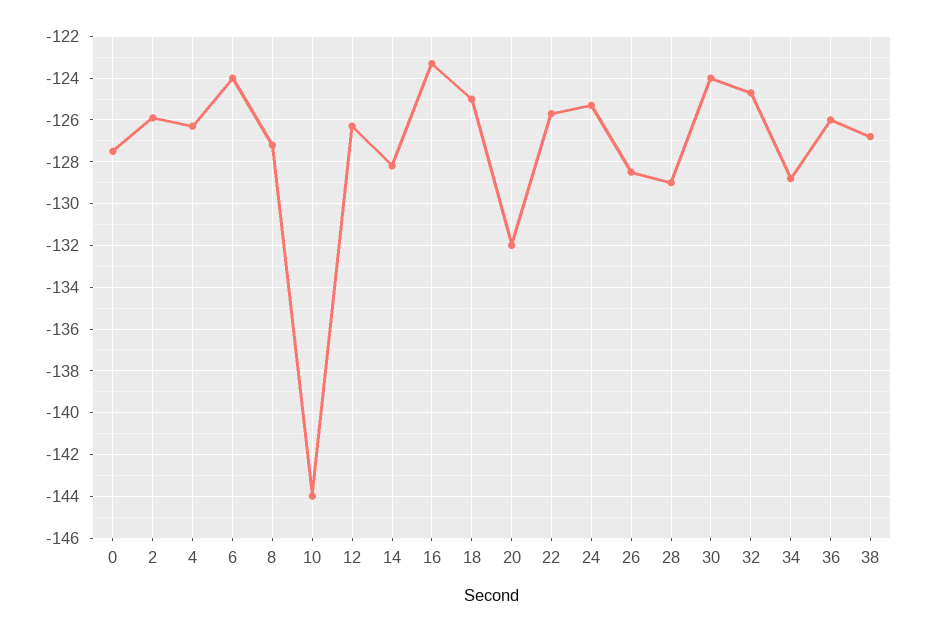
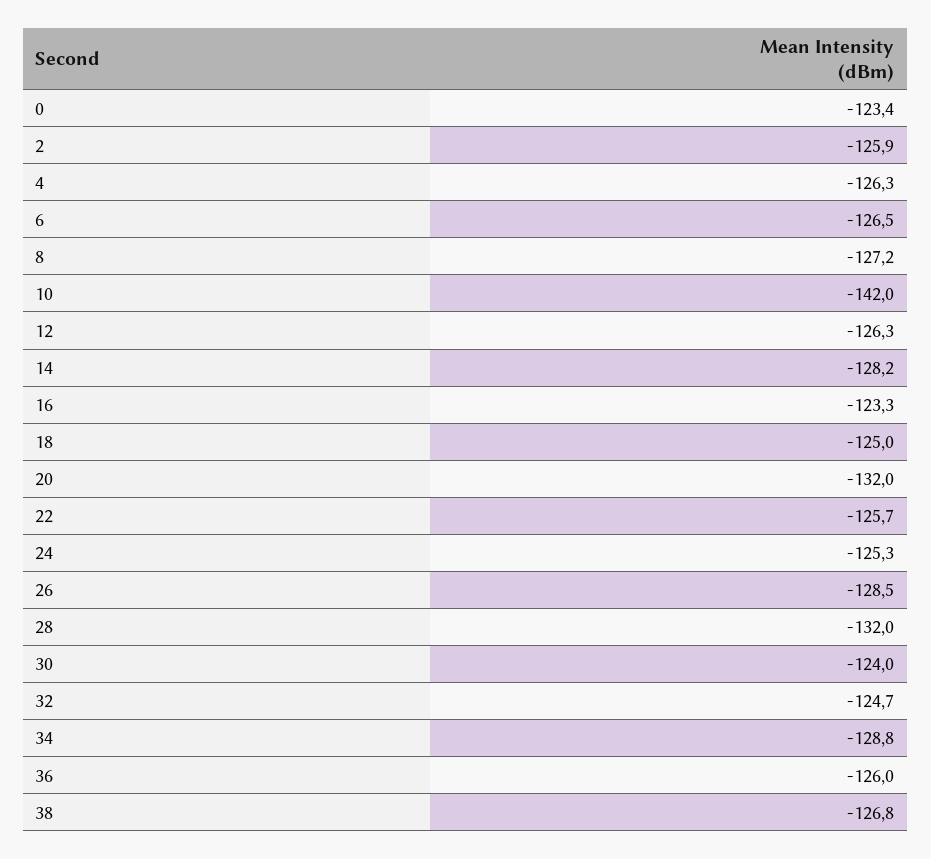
  {
-   "0": -127.5,
+   "0": -123.4,
    "2": -125.9,
    "4": -126.3,
-   "6": -124,
+   "6": -126.5,
    "8": -127.2,
-   "10": -144,
+   "10": -142,
    "12": -126.3,
    "14": -128.2,
    "16": -123.3,
    "18": -125,
    "20": -132,
    "22": -125.7,
    "24": -125.3,
    "26": -128.5,
-   "28": -129,
+   "28": -132,
    "30": -124,
    "32": -124.7,
    "34": -128.8,
    "36": -126,
    "38": -126.8
  }

